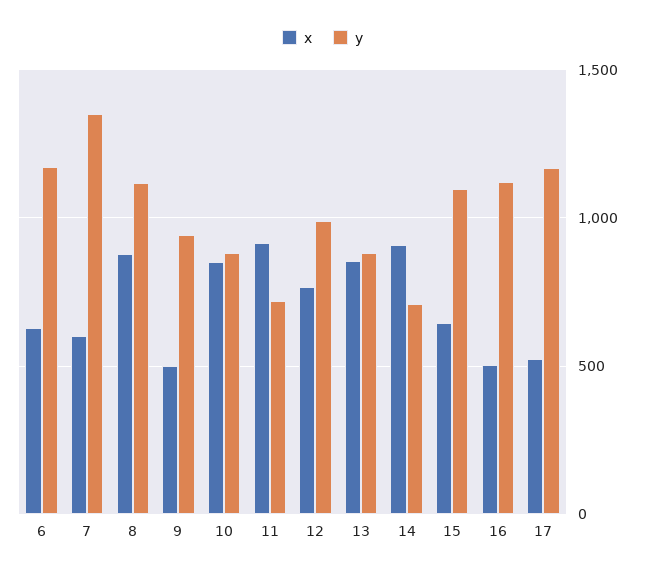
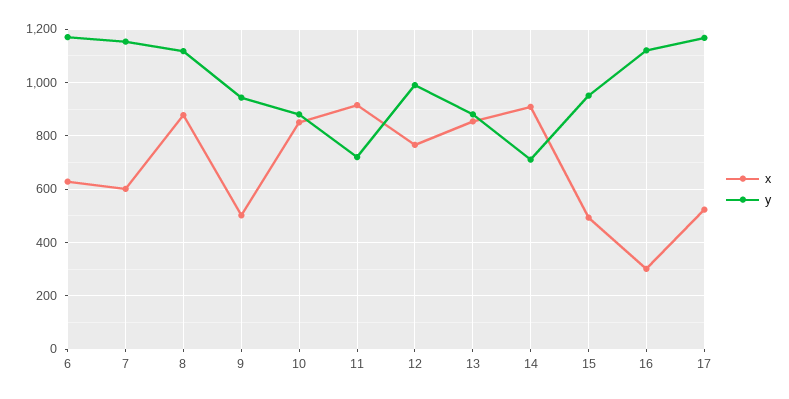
  {
    "x": {
      "6": 625,
      "7": 600,
      "8": 875,
      "9": 500,
      "10": 850,
      "11": 925,
      "12": 775,
      "13": 850,
      "14": 900,
-     "15": 650,
+     "15": 500,
-     "16": 500,
+     "16": 300,
      "17": 525
    },
    "y": {
      "6": 1175,
-     "7": 1350,
+     "7": 1150,
      "8": 1125,
      "9": 950,
      "10": 875,
      "11": 725,
      "12": 1000,
      "13": 875,
      "14": 700,
-     "15": 1100,
+     "15": 950,
      "16": 1125,
      "17": 1175
    }
  }

